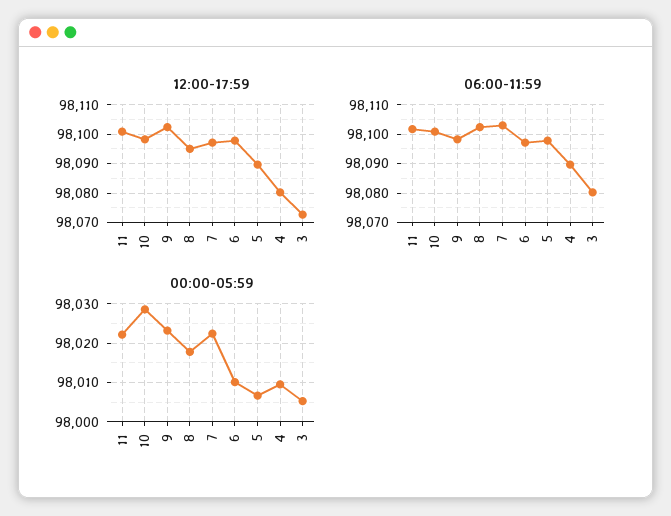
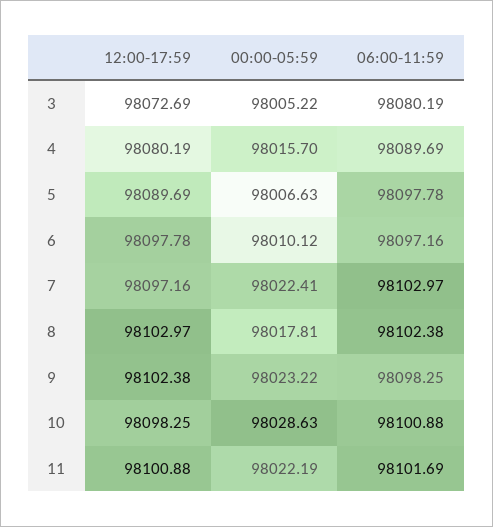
  {
    "12:00-17:59": {
      "11": 98100.88,
      "10": 98098.25,
      "9": 98102.38,
-     "8": 98095,
+     "8": 98102.97,
      "7": 98097.16,
      "6": 98097.78,
      "5": 98089.69,
      "4": 98080.19,
      "3": 98072.69
    },
    "06:00-11:59": {
      "11": 98101.69,
      "10": 98100.88,
      "9": 98098.25,
      "8": 98102.38,
      "7": 98102.97,
      "6": 98097.16,
      "5": 98097.78,
      "4": 98089.69,
      "3": 98080.19
    },
    "00:00-05:59": {
      "11": 98022.19,
      "10": 98028.63,
      "9": 98023.22,
      "8": 98017.81,
      "7": 98022.41,
      "6": 98010.12,
      "5": 98006.63,
-     "4": 98010,
+     "4": 98015.7,
      "3": 98005.22
    }
  }

